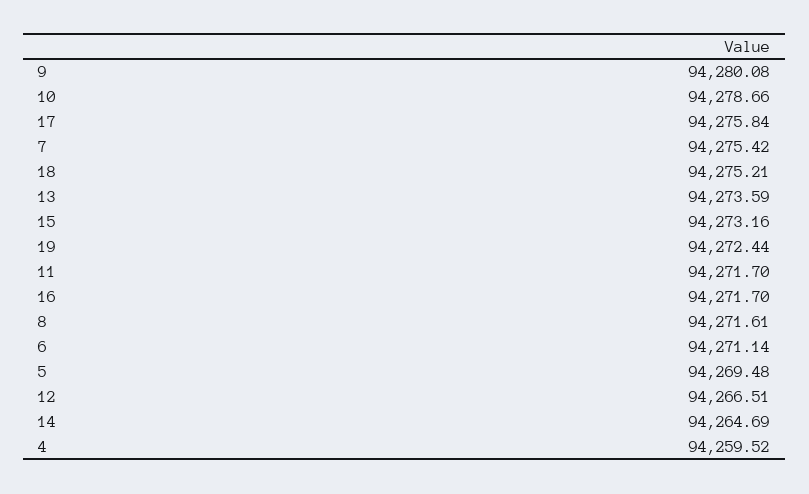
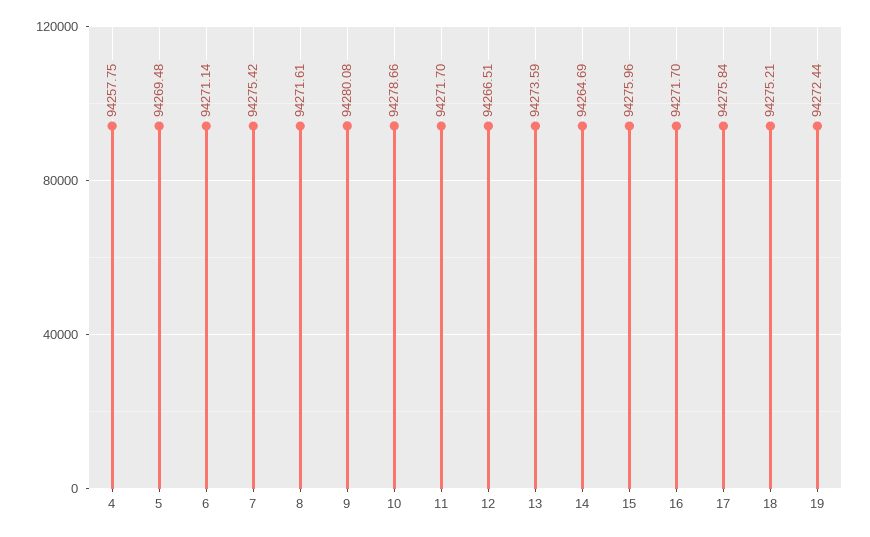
  {
    "9": 94280.08,
    "10": 94278.66,
    "17": 94275.84,
    "7": 94275.42,
    "18": 94275.21,
    "13": 94273.59,
-   "15": 94273.16,
+   "15": 94275.96,
    "19": 94272.44,
    "11": 94271.7,
    "16": 94271.7,
    "8": 94271.61,
    "6": 94271.14,
    "5": 94269.48,
    "12": 94266.51,
    "14": 94264.69,
-   "4": 94259.52
+   "4": 94257.75
  }

